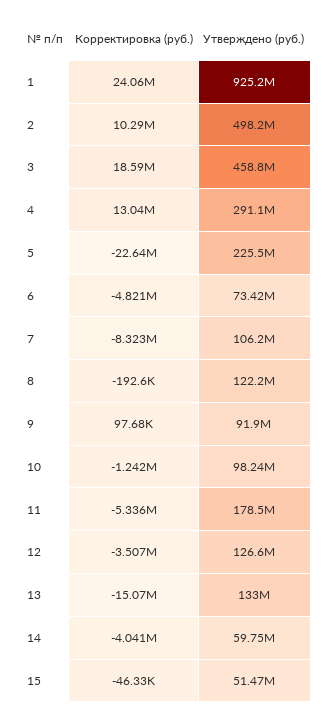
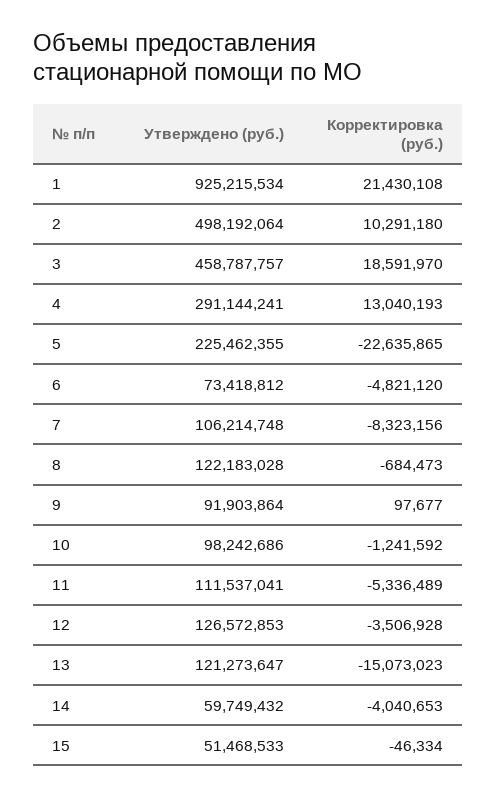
  {
    "Корректировка (руб.)": {
-     "1": 24060000,
+     "1": 21430108,
      "2": 10291180,
      "3": 18591970,
      "4": 13040193,
      "5": -22635865,
      "6": -4821120,
      "7": -8323156,
-     "8": -192600,
+     "8": -684473,
      "9": 97677,
      "10": -1241592,
      "11": -5336489,
      "12": -3506928,
      "13": -15073023,
      "14": -4040653,
      "15": -46334
    },
    "Утверждено (руб.)": {
      "1": 925215534,
      "2": 498192064,
      "3": 458787757,
      "4": 291144241,
      "5": 225462355,
      "6": 73418812,
      "7": 106214748,
      "8": 122183028,
      "9": 91903864,
      "10": 98242686,
-     "11": 178500000,
+     "11": 111537041,
      "12": 126572853,
-     "13": 133000000,
+     "13": 121273647,
      "14": 59749432,
      "15": 51468533
    }
  }

